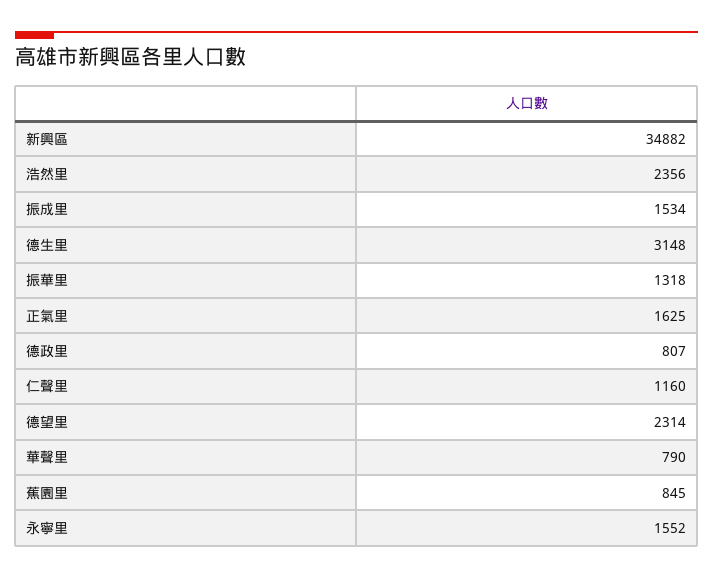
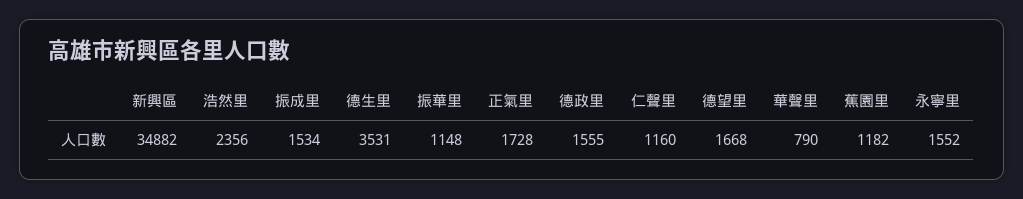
  {
    "新興區": 34882,
    "浩然里": 2356,
    "振成里": 1534,
-   "德生里": 3148,
+   "德生里": 3531,
-   "振華里": 1318,
+   "振華里": 1148,
-   "正氣里": 1625,
+   "正氣里": 1728,
-   "德政里": 807,
+   "德政里": 1555,
    "仁聲里": 1160,
-   "德望里": 2314,
+   "德望里": 1668,
    "華聲里": 790,
-   "蕉園里": 845,
+   "蕉園里": 1182,
    "永寧里": 1552
  }

